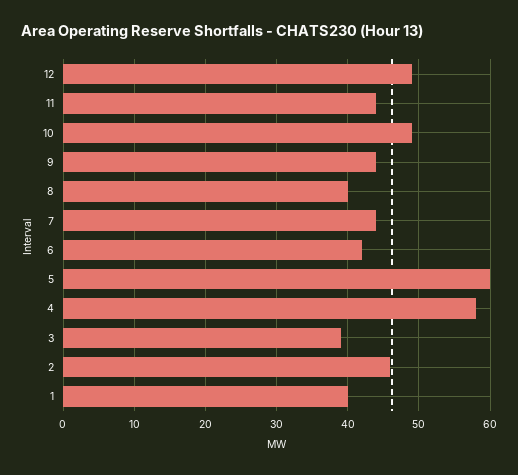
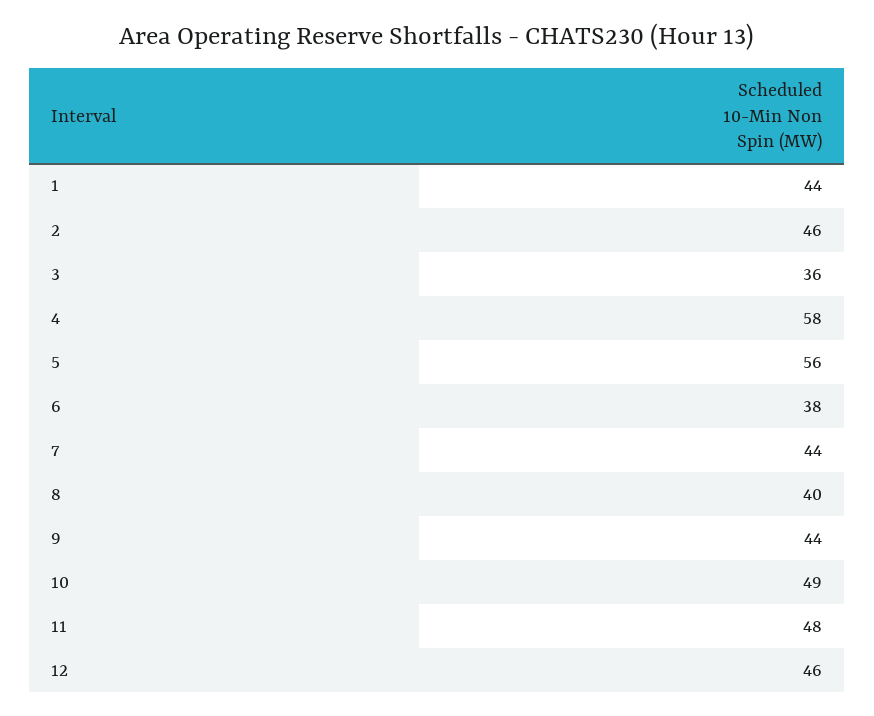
  {
-   "12": 49,
+   "12": 46,
-   "11": 44,
+   "11": 48,
    "10": 49,
    "9": 44,
    "8": 40,
    "7": 44,
-   "6": 42,
+   "6": 38,
-   "5": 60,
+   "5": 56,
    "4": 58,
-   "3": 39,
+   "3": 36,
    "2": 46,
-   "1": 40
+   "1": 44
  }

